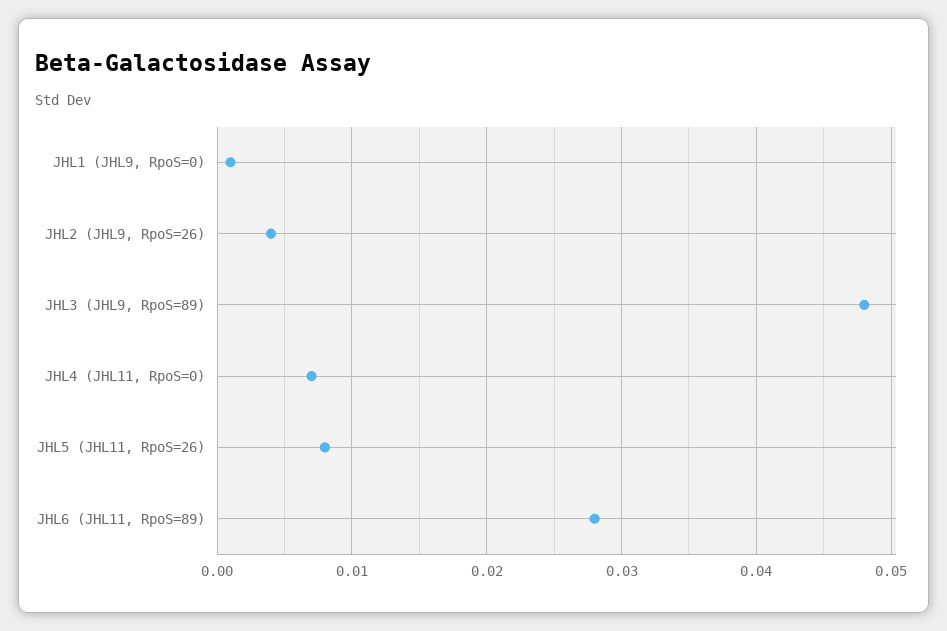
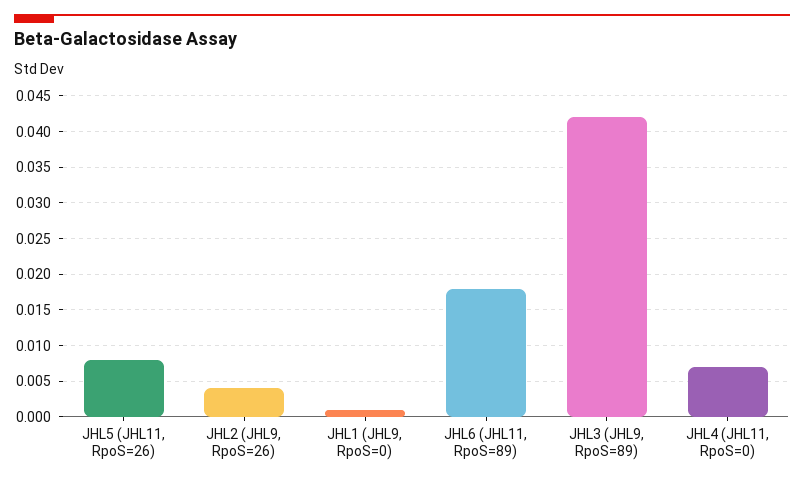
  {
    "JHL1 (JHL9, RpoS=0)": 0.001,
    "JHL2 (JHL9, RpoS=26)": 0.004,
-   "JHL3 (JHL9, RpoS=89)": 0.048,
+   "JHL3 (JHL9, RpoS=89)": 0.042,
    "JHL4 (JHL11, RpoS=0)": 0.007,
    "JHL5 (JHL11, RpoS=26)": 0.008,
-   "JHL6 (JHL11, RpoS=89)": 0.028
+   "JHL6 (JHL11, RpoS=89)": 0.018
  }

